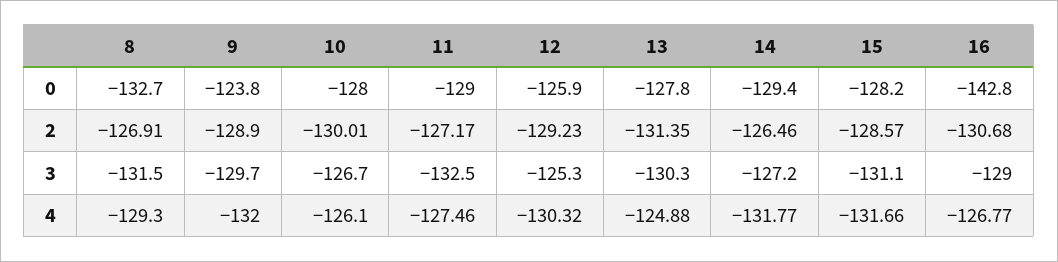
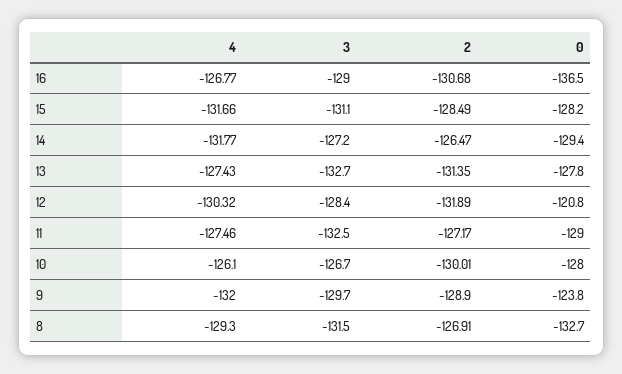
  {
    "8": {
      "0": -132.7,
      "2": -126.91,
      "3": -131.5,
      "4": -129.3
    },
    "9": {
      "0": -123.8,
      "2": -128.9,
      "3": -129.7,
      "4": -132
    },
    "10": {
      "0": -128,
      "2": -130.01,
      "3": -126.7,
      "4": -126.1
    },
    "11": {
      "0": -129,
      "2": -127.17,
      "3": -132.5,
      "4": -127.46
    },
    "12": {
-     "0": -125.9,
+     "0": -120.8,
-     "2": -129.23,
+     "2": -131.89,
-     "3": -125.3,
+     "3": -128.4,
      "4": -130.32
    },
    "13": {
      "0": -127.8,
      "2": -131.35,
-     "3": -130.3,
+     "3": -132.7,
-     "4": -124.88
+     "4": -127.43
    },
    "14": {
      "0": -129.4,
-     "2": -126.46,
+     "2": -126.47,
      "3": -127.2,
      "4": -131.77
    },
    "15": {
      "0": -128.2,
-     "2": -128.57,
+     "2": -128.49,
      "3": -131.1,
      "4": -131.66
    },
    "16": {
-     "0": -142.8,
+     "0": -136.5,
      "2": -130.68,
      "3": -129,
      "4": -126.77
    }
  }

